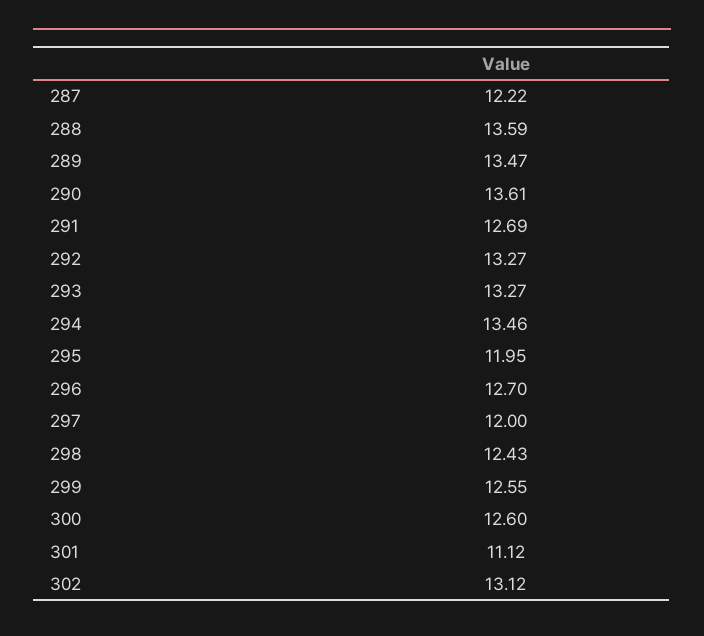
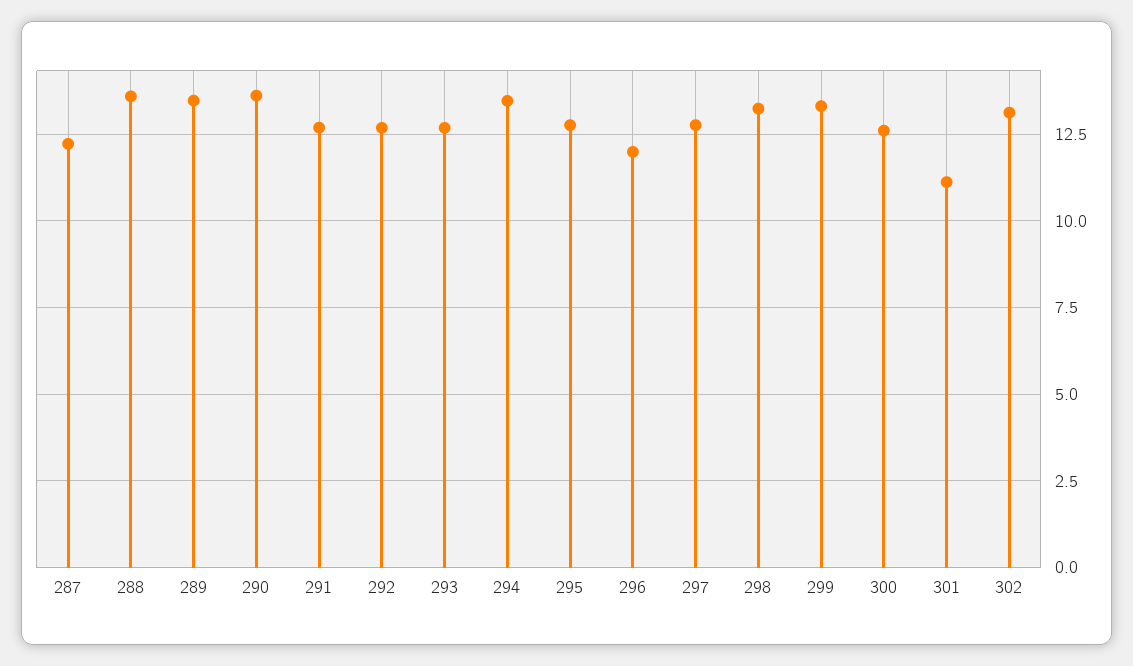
  {
    "287": 12.22,
    "288": 13.59,
    "289": 13.47,
    "290": 13.61,
    "291": 12.69,
-   "292": 13.27,
+   "292": 12.75,
-   "293": 13.27,
+   "293": 12.75,
    "294": 13.46,
-   "295": 11.95,
+   "295": 12.75,
-   "296": 12.7,
+   "296": 12,
-   "297": 12,
+   "297": 12.75,
-   "298": 12.43,
+   "298": 13.25,
-   "299": 12.55,
+   "299": 13.25,
    "300": 12.6,
    "301": 11.12,
    "302": 13.12
  }

